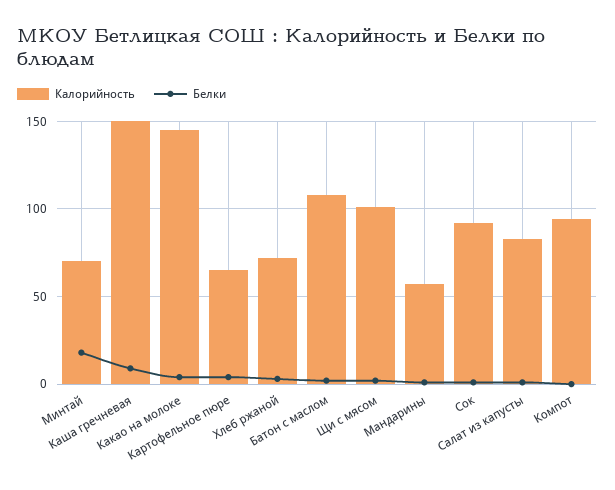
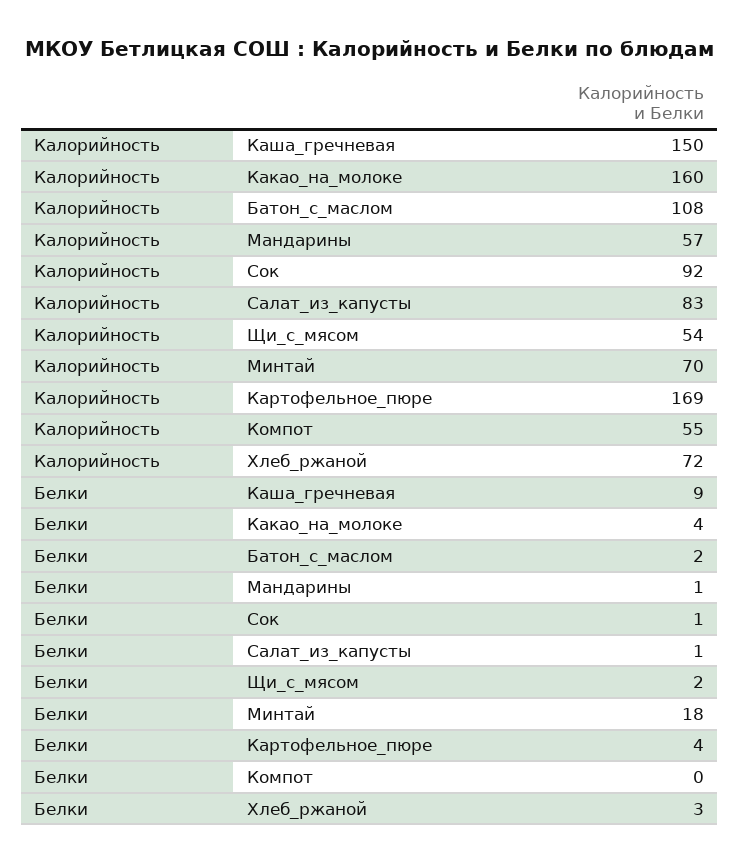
  {
    "Калорийность": {
      "Минтай": 70,
      "Каша гречневая": 150,
-     "Какао на молоке": 145,
+     "Какао на молоке": 160,
-     "Картофельное пюре": 65,
+     "Картофельное пюре": 169,
      "Хлеб ржаной": 72,
      "Батон с маслом": 108,
-     "Щи с мясом": 100,
+     "Щи с мясом": 54,
      "Мандарины": 57,
      "Сок": 92,
      "Салат из капусты": 83,
-     "Компот": 95
+     "Компот": 55
    },
    "Белки": {
      "Минтай": 18,
      "Каша гречневая": 9,
      "Какао на молоке": 4,
      "Картофельное пюре": 4,
      "Хлеб ржаной": 3,
      "Батон с маслом": 2,
      "Щи с мясом": 2,
      "Мандарины": 1,
      "Сок": 1,
      "Салат из капусты": 1,
      "Компот": 0
    }
  }

